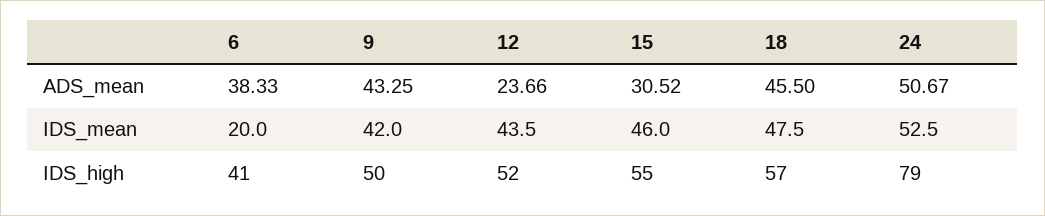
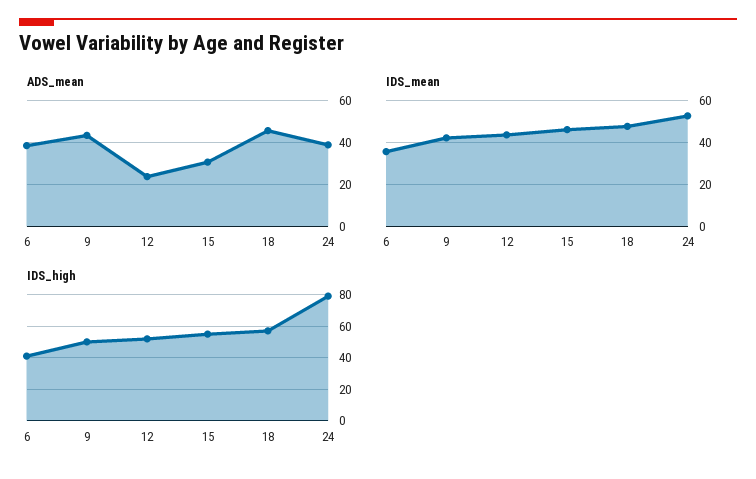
  {
    "ADS_mean": {
      "6": 38.33,
      "9": 43.25,
      "12": 23.66,
      "15": 30.52,
      "18": 45.5,
-     "24": 50.67
+     "24": 40
    },
    "IDS_mean": {
-     "6": 20,
+     "6": 35,
      "9": 42,
      "12": 43.5,
      "15": 46,
      "18": 47.5,
      "24": 52.5
    },
    "IDS_high": {
      "6": 41,
      "9": 50,
      "12": 52,
      "15": 55,
      "18": 57,
      "24": 79
    }
  }

